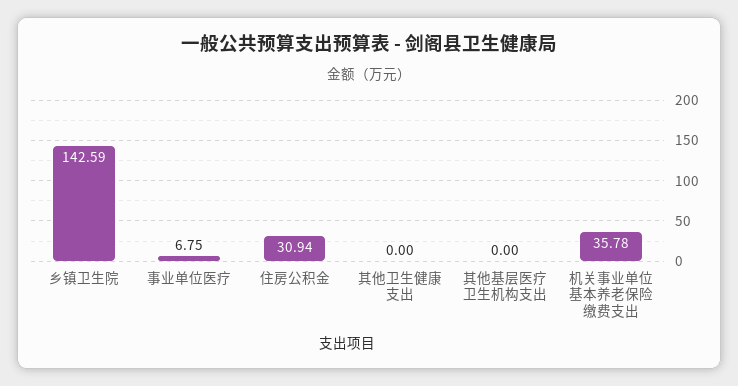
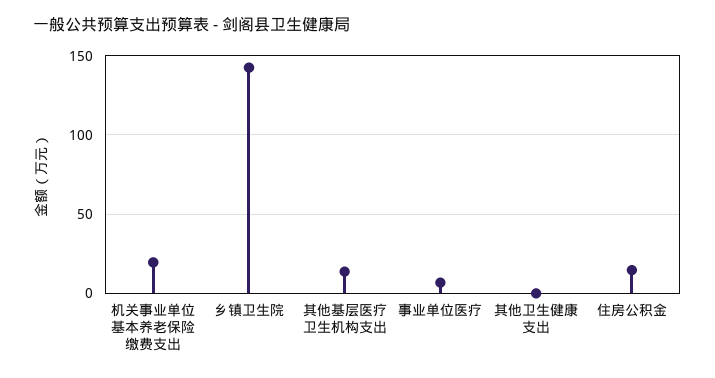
  {
    "乡镇卫生院": 142.59,
    "事业单位医疗": 6.75,
-   "住房公积金": 30.94,
+   "住房公积金": 15,
    "其他卫生健康支出": 0,
-   "其他基层医疗卫生机构支出": 0,
+   "其他基层医疗卫生机构支出": 15,
-   "机关事业单位基本养老保险缴费支出": 35.78
+   "机关事业单位基本养老保险缴费支出": 20
  }

